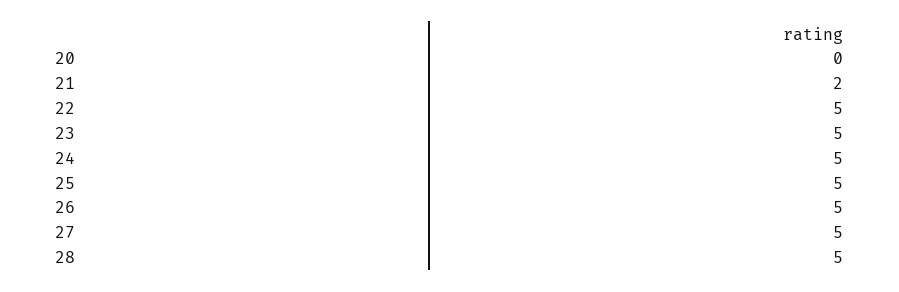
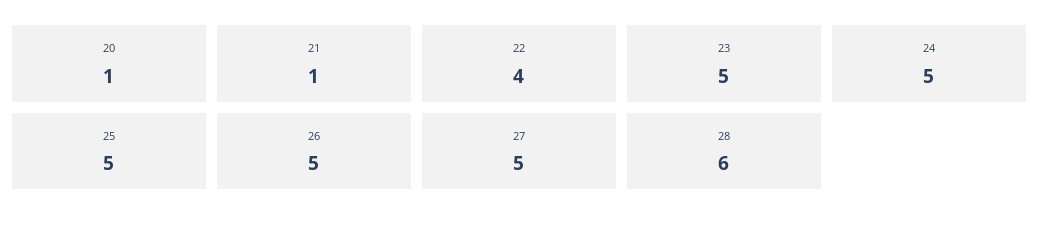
  {
-   "20": 0,
+   "20": 1,
-   "21": 2,
+   "21": 1,
-   "22": 5,
+   "22": 4,
    "23": 5,
    "24": 5,
    "25": 5,
    "26": 5,
    "27": 5,
-   "28": 5
+   "28": 6
  }

